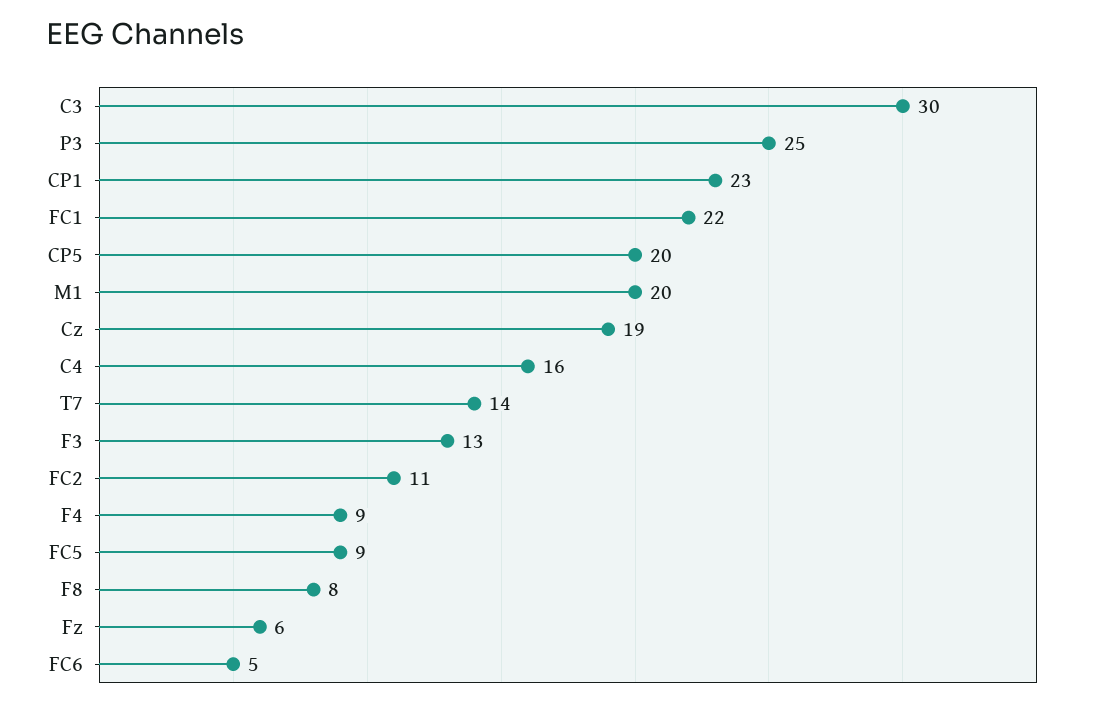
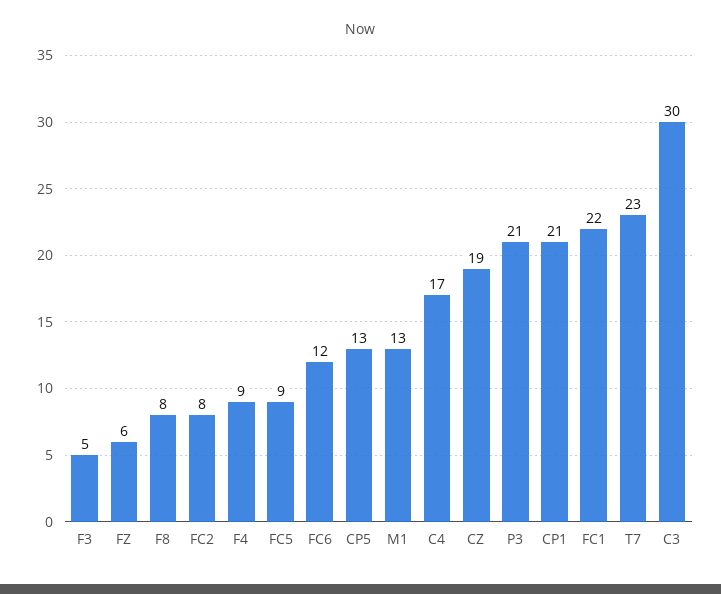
  {
    "C3": 30,
-   "P3": 25,
+   "P3": 21,
-   "CP1": 23,
+   "CP1": 21,
    "FC1": 22,
-   "CP5": 20,
+   "CP5": 13,
-   "M1": 20,
+   "M1": 13,
    "Cz": 19,
-   "C4": 16,
+   "C4": 17,
-   "T7": 14,
+   "T7": 23,
-   "F3": 13,
+   "F3": 5,
-   "FC2": 11,
+   "FC2": 8,
    "F4": 9,
    "FC5": 9,
    "F8": 8,
    "Fz": 6,
-   "FC6": 5
+   "FC6": 12
  }

